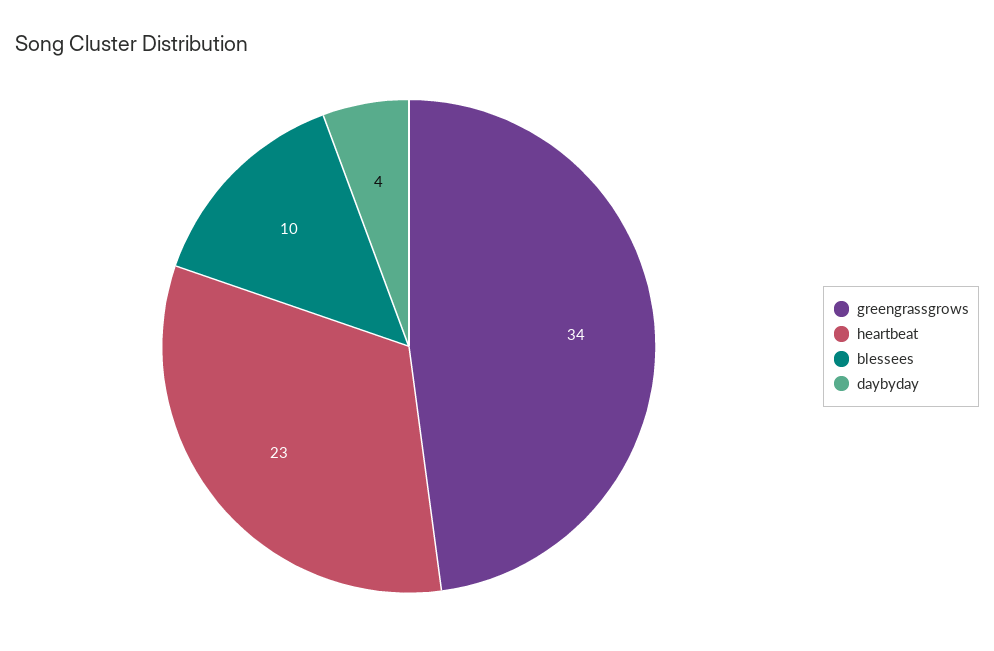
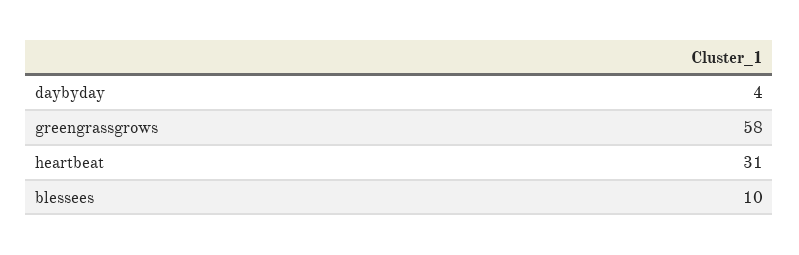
  {
-   "greengrassgrows": 34,
+   "greengrassgrows": 58,
-   "heartbeat": 23,
+   "heartbeat": 31,
    "blessees": 10,
    "daybyday": 4
  }

